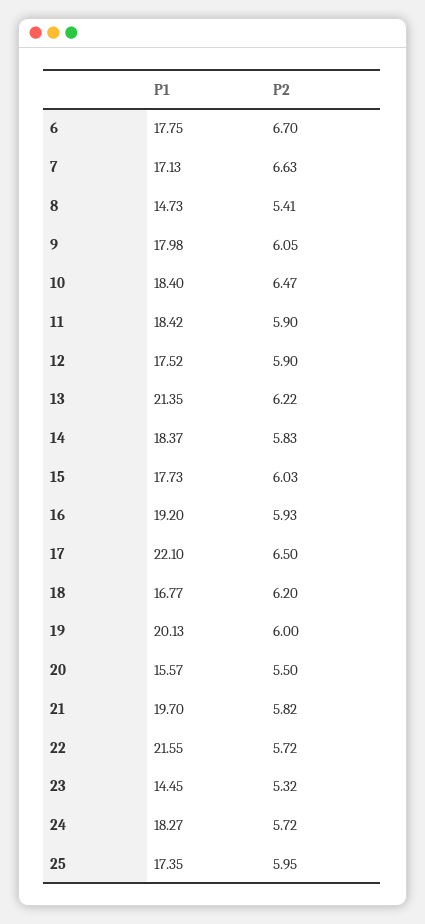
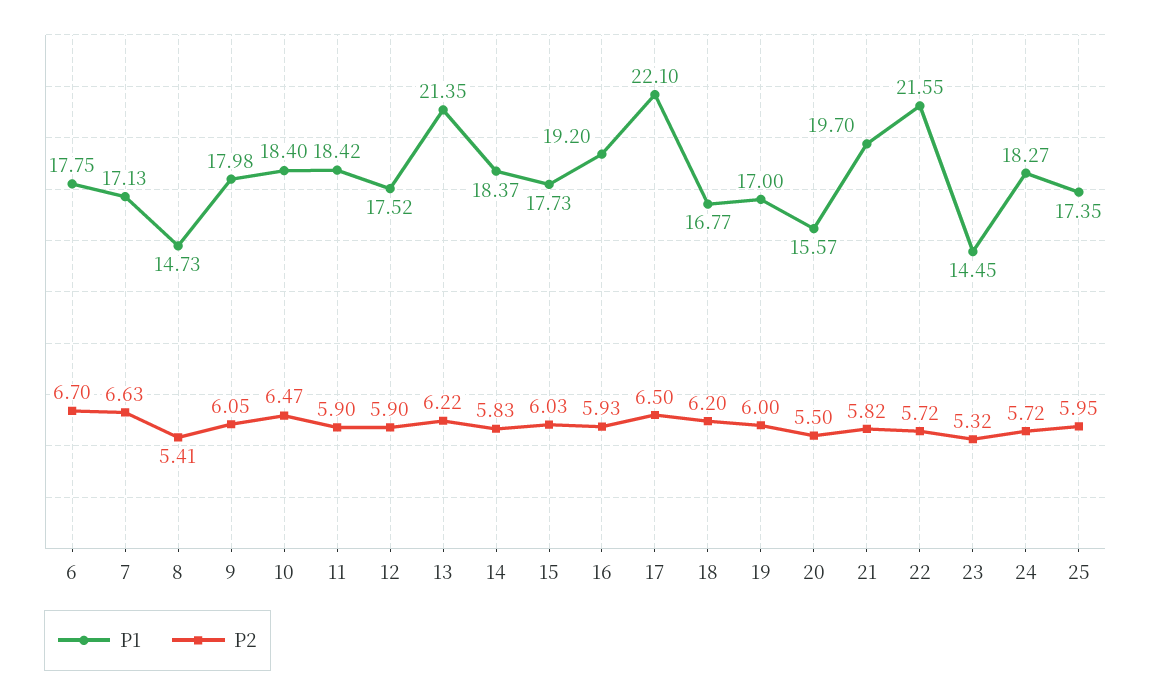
  {
    "P1": {
      "6": 17.75,
      "7": 17.13,
      "8": 14.73,
      "9": 17.98,
      "10": 18.4,
      "11": 18.42,
      "12": 17.52,
      "13": 21.35,
      "14": 18.37,
      "15": 17.73,
      "16": 19.2,
      "17": 22.1,
      "18": 16.77,
-     "19": 20.13,
+     "19": 17,
      "20": 15.57,
      "21": 19.7,
      "22": 21.55,
      "23": 14.45,
      "24": 18.27,
      "25": 17.35
    },
    "P2": {
      "6": 6.7,
      "7": 6.63,
      "8": 5.41,
      "9": 6.05,
      "10": 6.47,
      "11": 5.9,
      "12": 5.9,
      "13": 6.22,
      "14": 5.83,
      "15": 6.03,
      "16": 5.93,
      "17": 6.5,
      "18": 6.2,
      "19": 6,
      "20": 5.5,
      "21": 5.82,
      "22": 5.72,
      "23": 5.32,
      "24": 5.72,
      "25": 5.95
    }
  }

